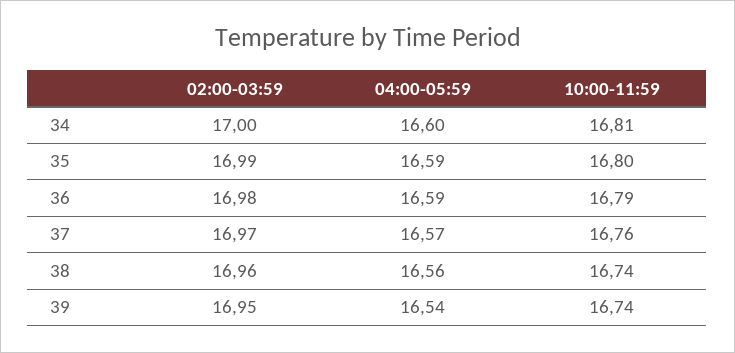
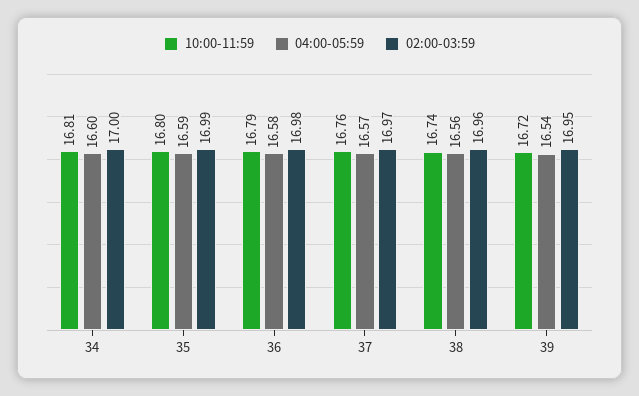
  {
    "02:00-03:59": {
      "34": 17,
      "35": 16.99,
      "36": 16.98,
      "37": 16.97,
      "38": 16.96,
      "39": 16.95
    },
    "04:00-05:59": {
      "34": 16.6,
      "35": 16.59,
-     "36": 16.59,
+     "36": 16.58,
      "37": 16.57,
      "38": 16.56,
      "39": 16.54
    },
    "10:00-11:59": {
      "34": 16.81,
      "35": 16.8,
      "36": 16.79,
      "37": 16.76,
      "38": 16.74,
-     "39": 16.74
+     "39": 16.72
    }
  }

